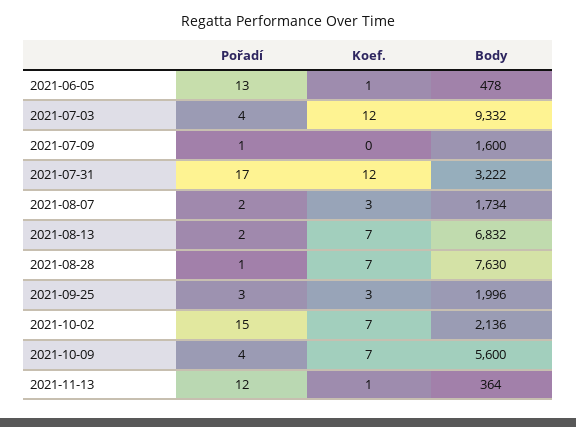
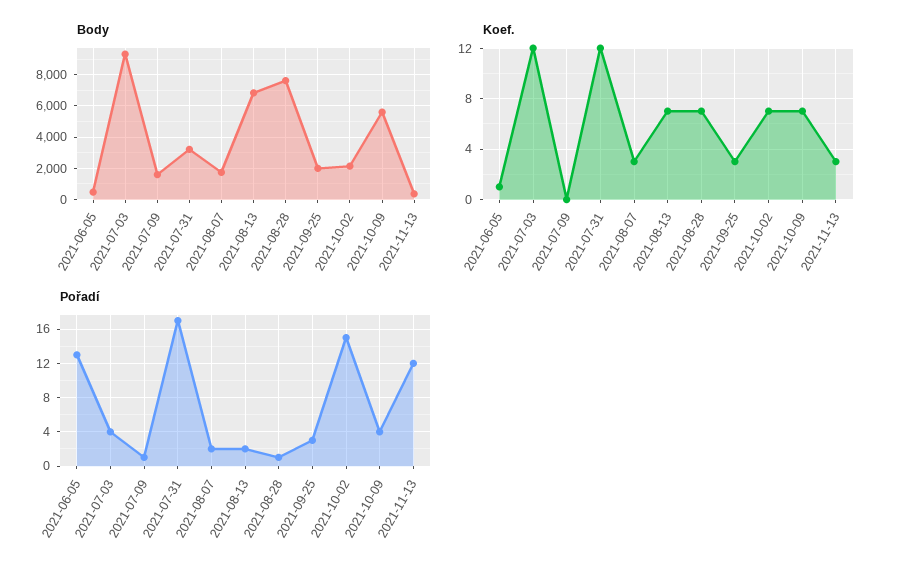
  {
    "Pořadí": {
      "2021-06-05": 13,
      "2021-07-03": 4,
      "2021-07-09": 1,
      "2021-07-31": 17,
      "2021-08-07": 2,
      "2021-08-13": 2,
      "2021-08-28": 1,
      "2021-09-25": 3,
      "2021-10-02": 15,
      "2021-10-09": 4,
      "2021-11-13": 12
    },
    "Koef.": {
      "2021-06-05": 1,
      "2021-07-03": 12,
      "2021-07-09": 0,
      "2021-07-31": 12,
      "2021-08-07": 3,
      "2021-08-13": 7,
      "2021-08-28": 7,
      "2021-09-25": 3,
      "2021-10-02": 7,
      "2021-10-09": 7,
-     "2021-11-13": 1
+     "2021-11-13": 3
    },
    "Body": {
      "2021-06-05": 478,
      "2021-07-03": 9332,
      "2021-07-09": 1600,
      "2021-07-31": 3222,
      "2021-08-07": 1734,
      "2021-08-13": 6832,
      "2021-08-28": 7630,
      "2021-09-25": 1996,
      "2021-10-02": 2136,
      "2021-10-09": 5600,
      "2021-11-13": 364
    }
  }

